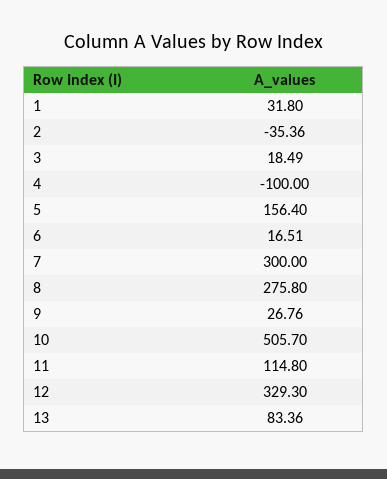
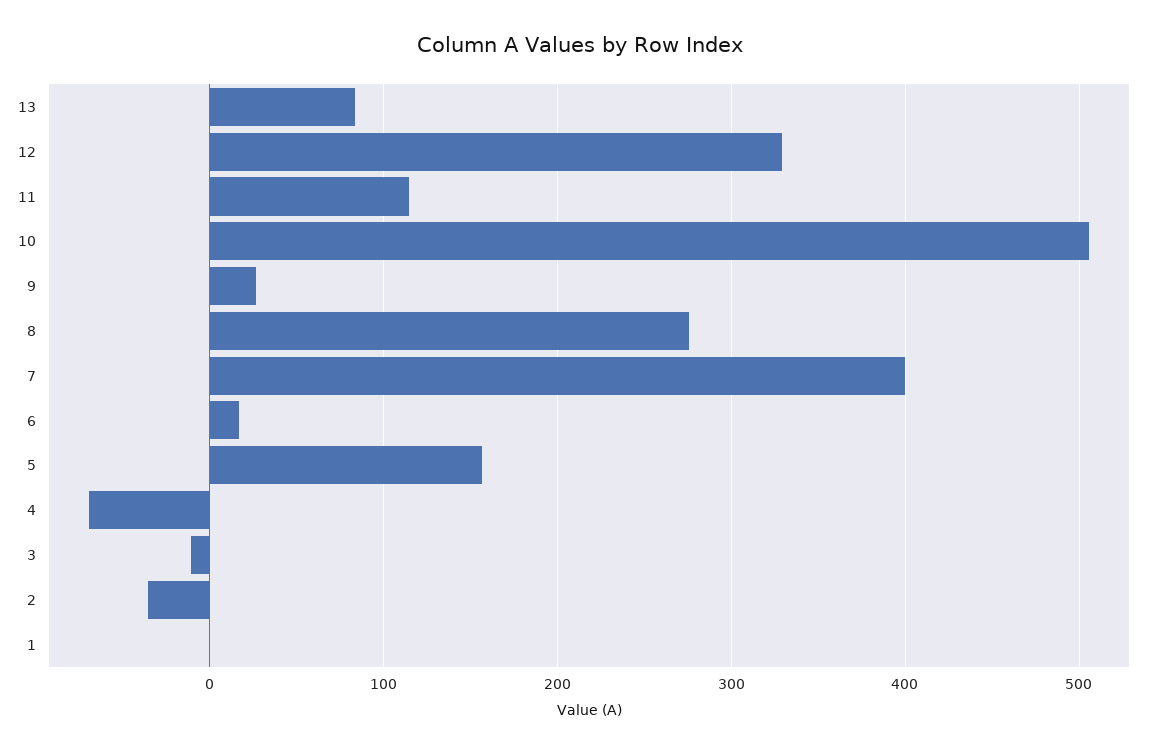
  {
-   "1": 31.8,
+   "1": 0,
    "2": -35.36,
-   "3": 18.49,
+   "3": -10,
-   "4": -100,
+   "4": -70,
    "5": 156.4,
    "6": 16.51,
-   "7": 300,
+   "7": 400,
    "8": 275.8,
    "9": 26.76,
    "10": 505.7,
    "11": 114.8,
    "12": 329.3,
    "13": 83.36
  }

